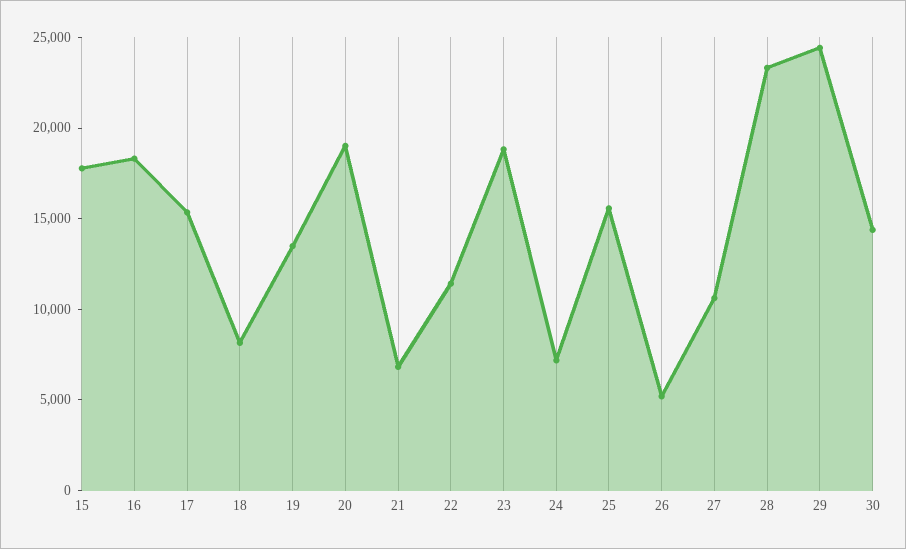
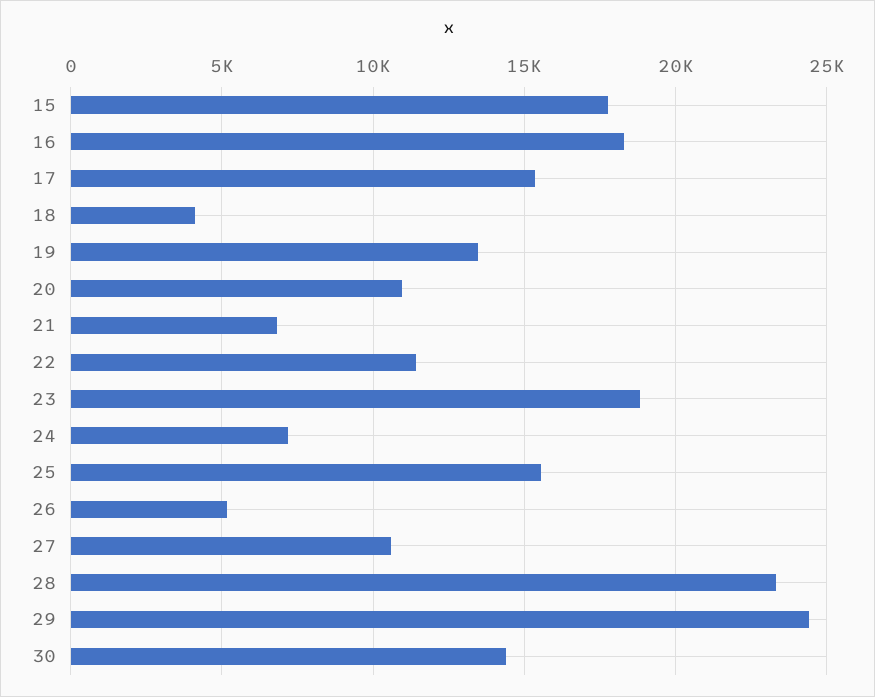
  {
    "15": 18000,
    "16": 18500,
    "17": 15500,
-   "18": 8000,
+   "18": 4000,
    "19": 13500,
-   "20": 19000,
+   "20": 11000,
    "21": 7000,
    "22": 11500,
    "23": 19000,
    "24": 7000,
    "25": 15500,
    "26": 5000,
    "27": 10500,
    "28": 23500,
    "29": 24500,
    "30": 14500
  }

